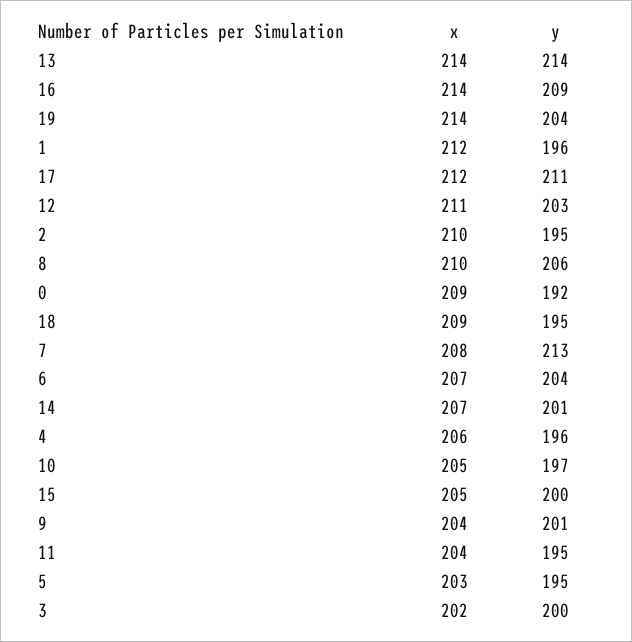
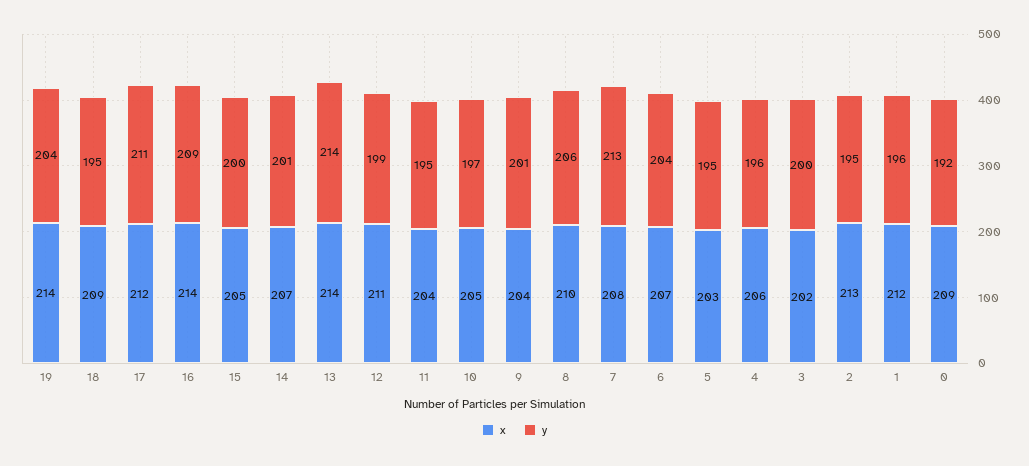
  {
    "x": {
      "13": 214,
      "16": 214,
      "19": 214,
      "1": 212,
      "17": 212,
      "12": 211,
-     "2": 210,
+     "2": 213,
      "8": 210,
      "0": 209,
      "18": 209,
      "7": 208,
      "6": 207,
      "14": 207,
      "4": 206,
      "10": 205,
      "15": 205,
      "9": 204,
      "11": 204,
      "5": 203,
      "3": 202
    },
    "y": {
      "13": 214,
      "16": 209,
      "19": 204,
      "1": 196,
      "17": 211,
-     "12": 203,
+     "12": 199,
      "2": 195,
      "8": 206,
      "0": 192,
      "18": 195,
      "7": 213,
      "6": 204,
      "14": 201,
      "4": 196,
      "10": 197,
      "15": 200,
      "9": 201,
      "11": 195,
      "5": 195,
      "3": 200
    }
  }

